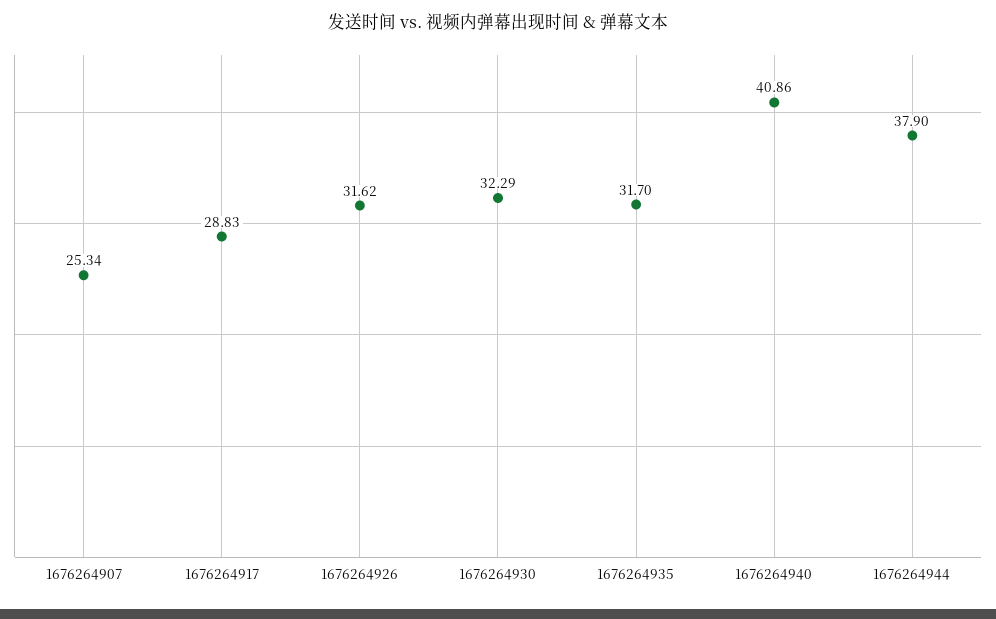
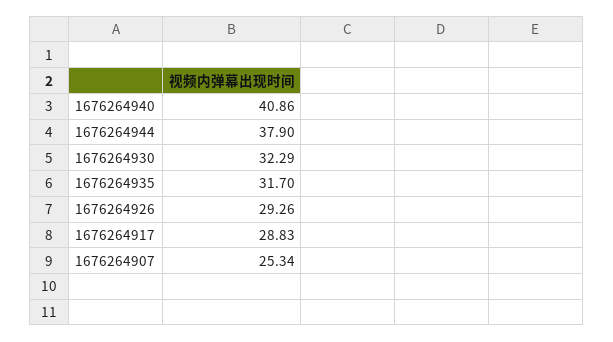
  {
    "1676264907": 25.34,
    "1676264917": 28.83,
-   "1676264926": 31.62,
+   "1676264926": 29.26,
    "1676264930": 32.29,
    "1676264935": 31.7,
    "1676264940": 40.86,
    "1676264944": 37.9
  }

